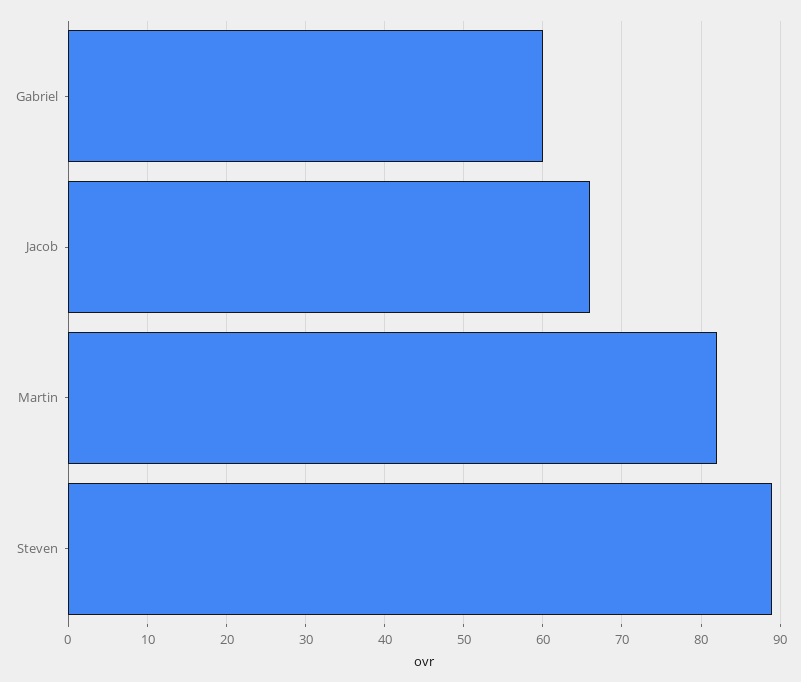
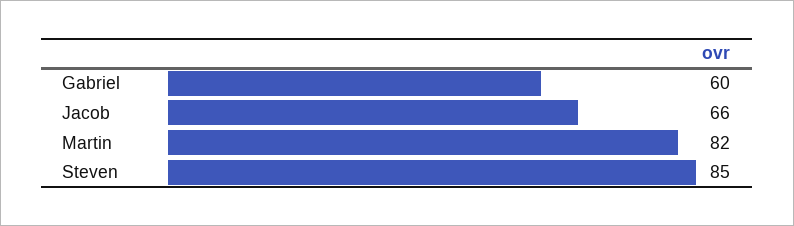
  {
    "Gabriel": 60,
    "Jacob": 66,
    "Martin": 82,
-   "Steven": 89
+   "Steven": 85
  }

